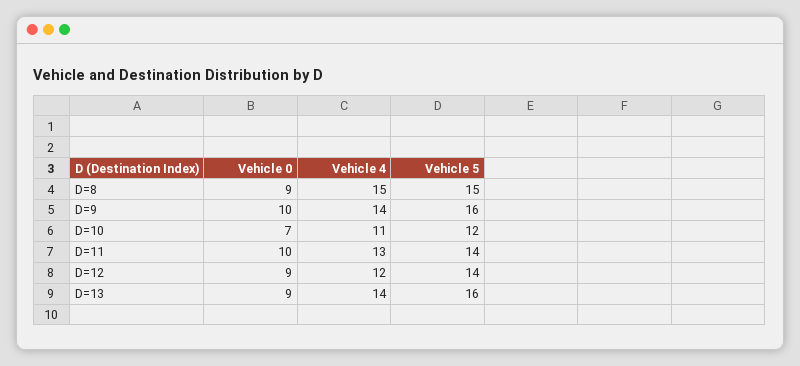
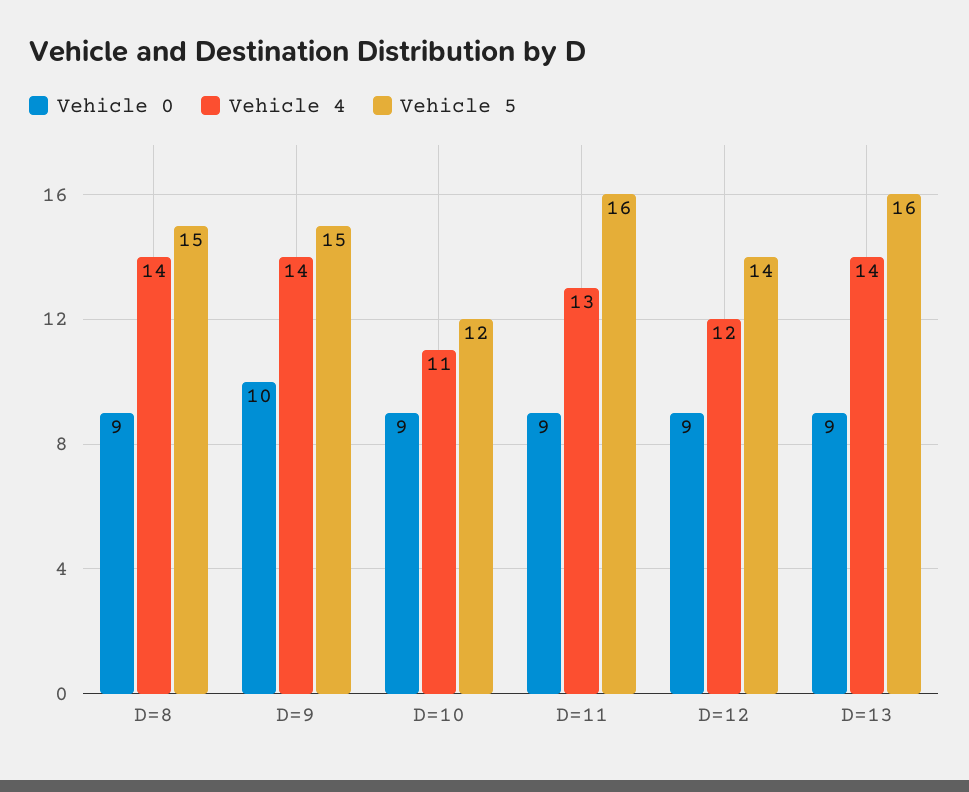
  {
    "Vehicle 0": {
      "D=8": 9,
      "D=9": 10,
-     "D=10": 7,
+     "D=10": 9,
-     "D=11": 10,
+     "D=11": 9,
      "D=12": 9,
      "D=13": 9
    },
    "Vehicle 4": {
-     "D=8": 15,
+     "D=8": 14,
      "D=9": 14,
      "D=10": 11,
      "D=11": 13,
      "D=12": 12,
      "D=13": 14
    },
    "Vehicle 5": {
      "D=8": 15,
-     "D=9": 16,
+     "D=9": 15,
      "D=10": 12,
-     "D=11": 14,
+     "D=11": 16,
      "D=12": 14,
      "D=13": 16
    }
  }

